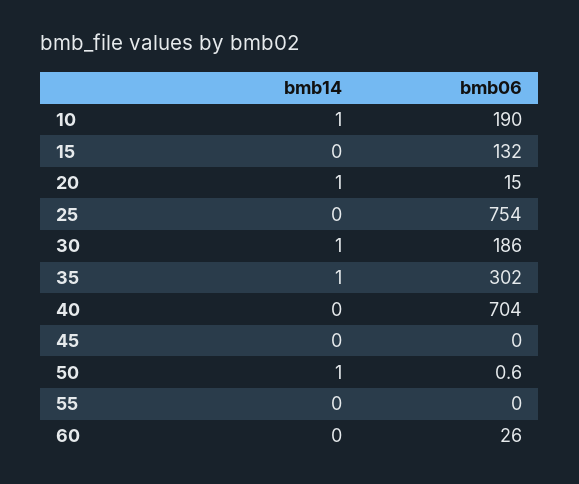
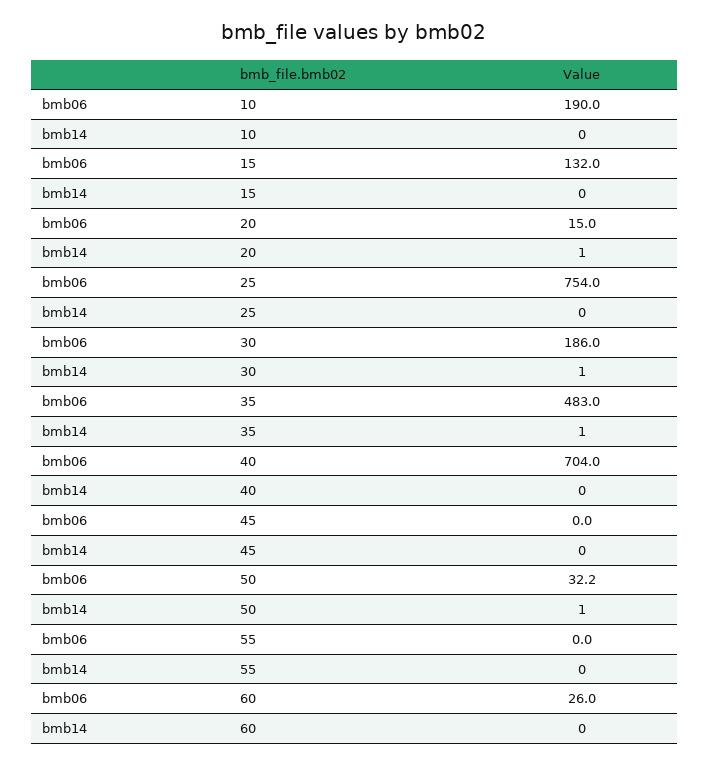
  {
    "bmb14": {
-     "10": 1,
+     "10": 0,
      "15": 0,
      "20": 1,
      "25": 0,
      "30": 1,
      "35": 1,
      "40": 0,
      "45": 0,
      "50": 1,
      "55": 0,
      "60": 0
    },
    "bmb06": {
      "10": 190,
      "15": 132,
      "20": 15,
      "25": 754,
      "30": 186,
-     "35": 302,
+     "35": 483,
      "40": 704,
      "45": 0,
-     "50": 0.6,
+     "50": 32.2,
      "55": 0,
      "60": 26
    }
  }

